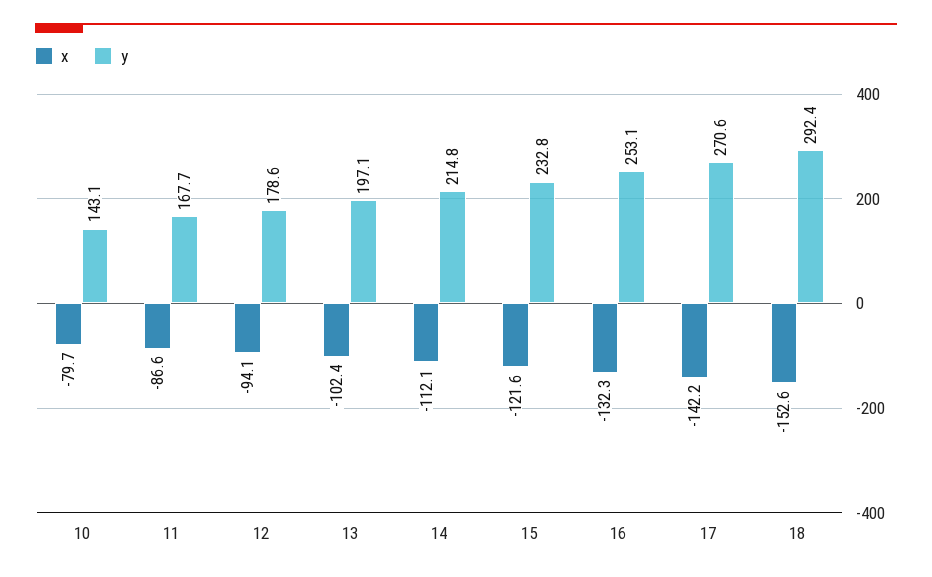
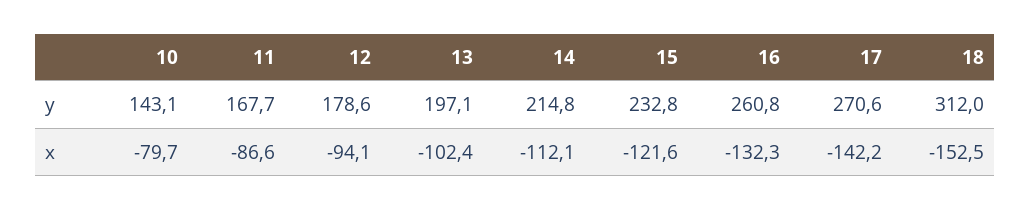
  {
    "x": {
      "10": -79.7,
      "11": -86.6,
      "12": -94.1,
      "13": -102.4,
      "14": -112.1,
      "15": -121.6,
      "16": -132.3,
      "17": -142.2,
-     "18": -152.6
+     "18": -152.5
    },
    "y": {
      "10": 143.1,
      "11": 167.7,
      "12": 178.6,
      "13": 197.1,
      "14": 214.8,
      "15": 232.8,
-     "16": 253.1,
+     "16": 260.8,
      "17": 270.6,
-     "18": 292.4
+     "18": 312
    }
  }

